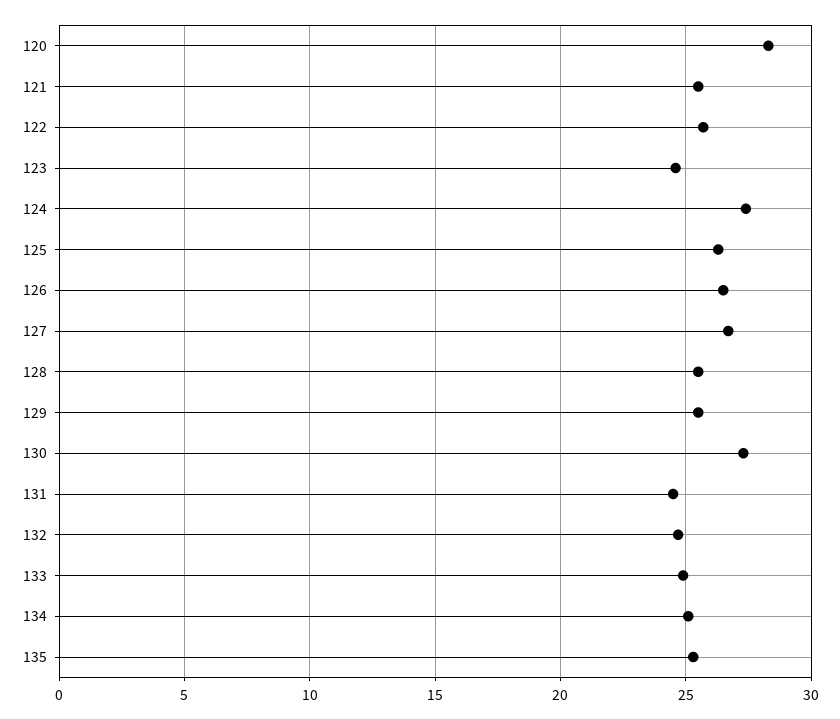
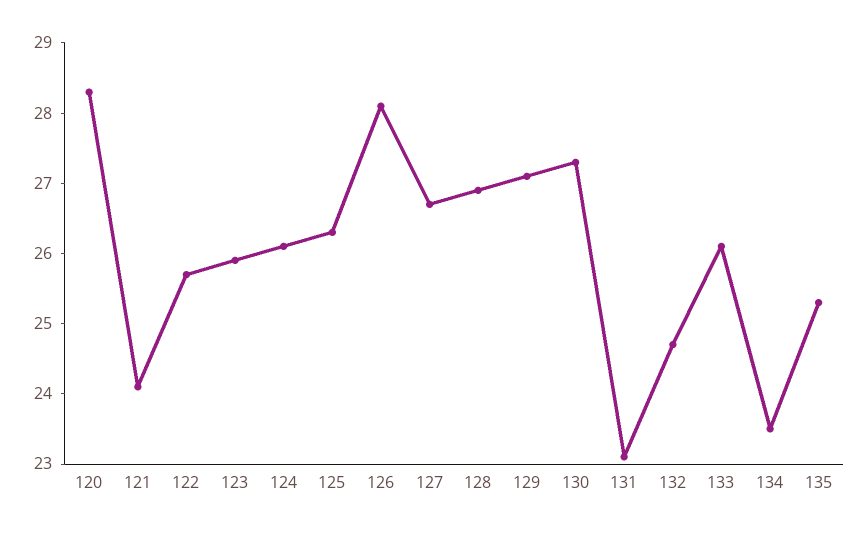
  {
    "120": 28.5,
-   "121": 25.5,
+   "121": 24,
    "122": 25.5,
-   "123": 24.5,
+   "123": 26,
-   "124": 27.5,
+   "124": 26,
    "125": 26.5,
-   "126": 26.5,
+   "126": 28,
    "127": 26.5,
-   "128": 25.5,
+   "128": 27,
-   "129": 25.5,
+   "129": 27,
    "130": 27.5,
-   "131": 24.5,
+   "131": 23,
    "132": 24.5,
-   "133": 25,
+   "133": 26,
-   "134": 25,
+   "134": 23.5,
    "135": 25.5
  }

